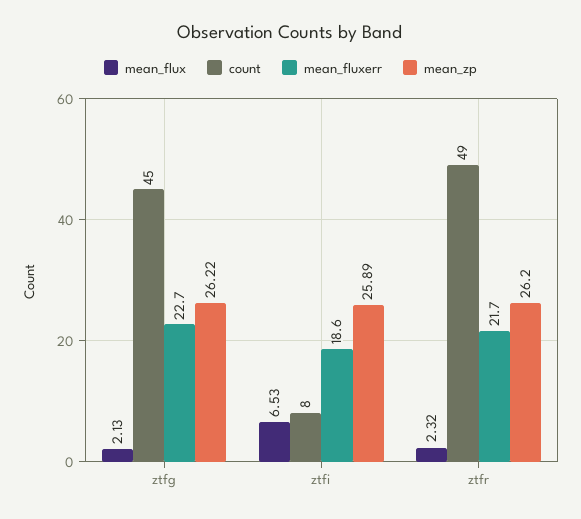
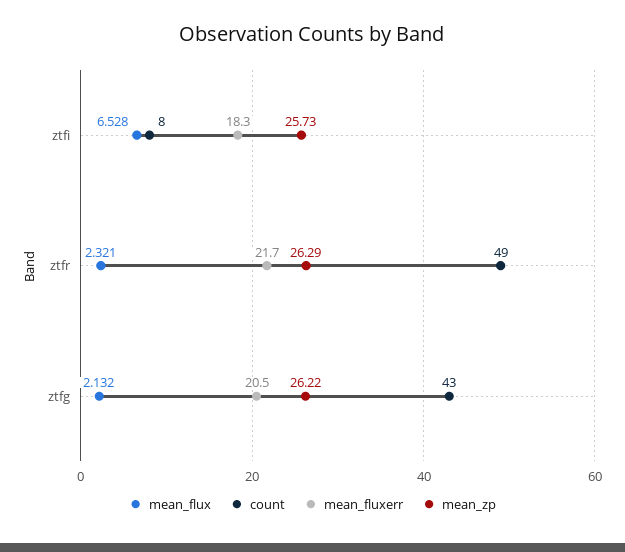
  {
    "mean_flux": {
      "ztfg": 2.132,
      "ztfi": 6.528,
      "ztfr": 2.321
    },
    "count": {
-     "ztfg": 45,
+     "ztfg": 43,
      "ztfi": 8,
      "ztfr": 49
    },
    "mean_fluxerr": {
-     "ztfg": 22.7,
+     "ztfg": 20.5,
-     "ztfi": 18.6,
+     "ztfi": 18.3,
      "ztfr": 21.7
    },
    "mean_zp": {
      "ztfg": 26.22,
-     "ztfi": 25.89,
+     "ztfi": 25.73,
-     "ztfr": 26.2
+     "ztfr": 26.29
    }
  }

